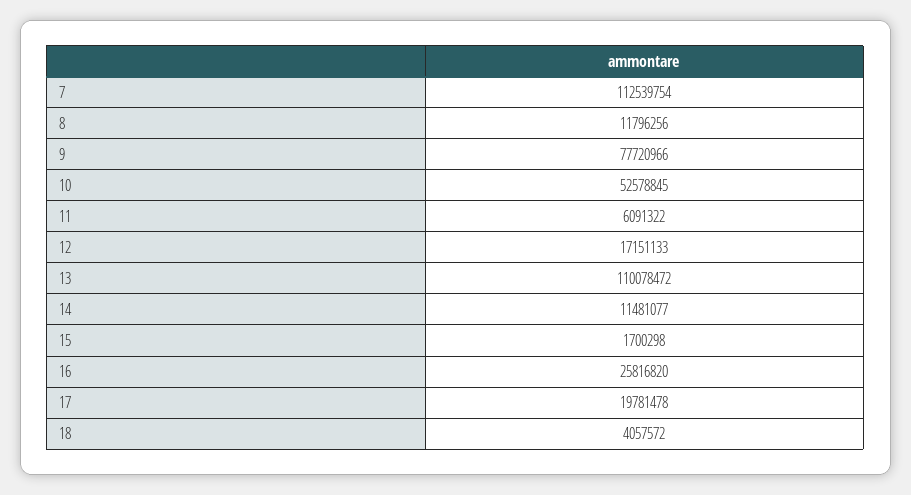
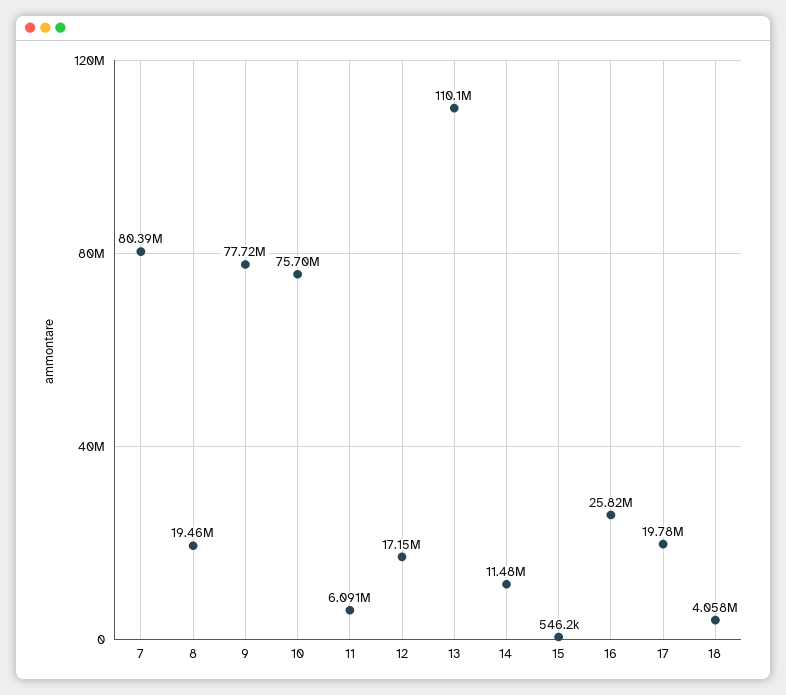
  {
-   "7": 112539754,
+   "7": 80390000,
-   "8": 11796256,
+   "8": 19460000,
    "9": 77720966,
-   "10": 52578845,
+   "10": 75700000,
    "11": 6091322,
    "12": 17151133,
    "13": 110078472,
    "14": 11481077,
-   "15": 1700298,
+   "15": 546200,
    "16": 25816820,
    "17": 19781478,
    "18": 4057572
  }

